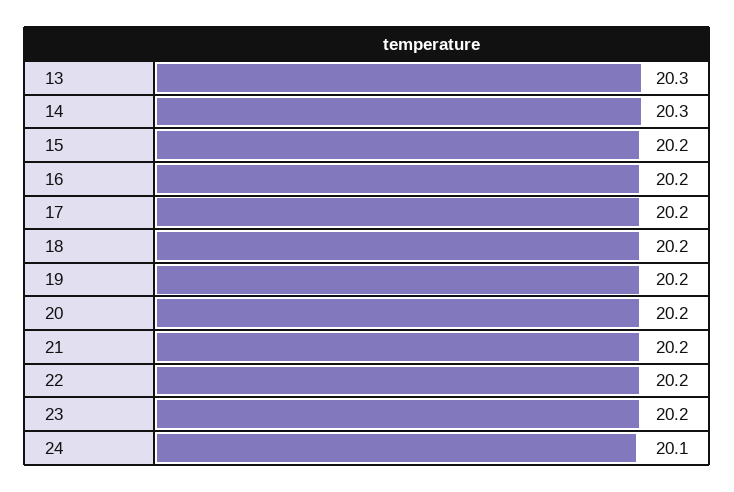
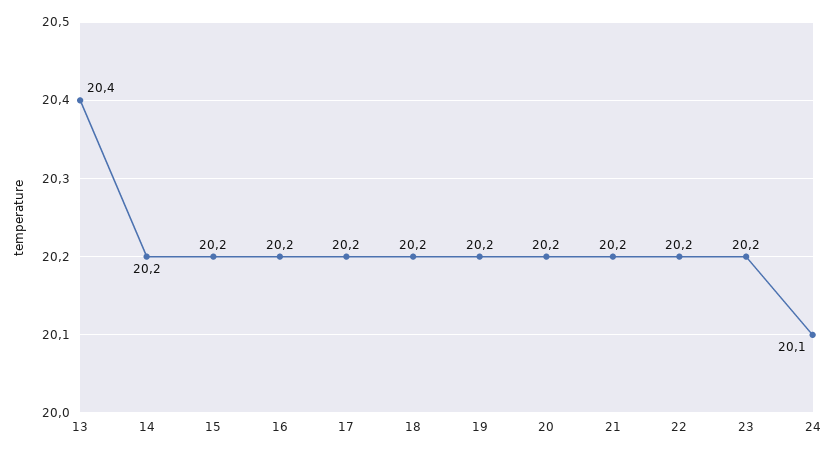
  {
-   "13": 20.3,
+   "13": 20.4,
-   "14": 20.3,
+   "14": 20.2,
    "15": 20.2,
    "16": 20.2,
    "17": 20.2,
    "18": 20.2,
    "19": 20.2,
    "20": 20.2,
    "21": 20.2,
    "22": 20.2,
    "23": 20.2,
    "24": 20.1
  }

